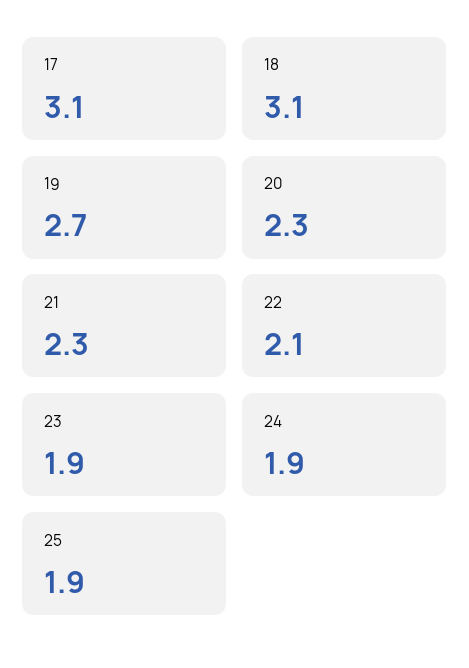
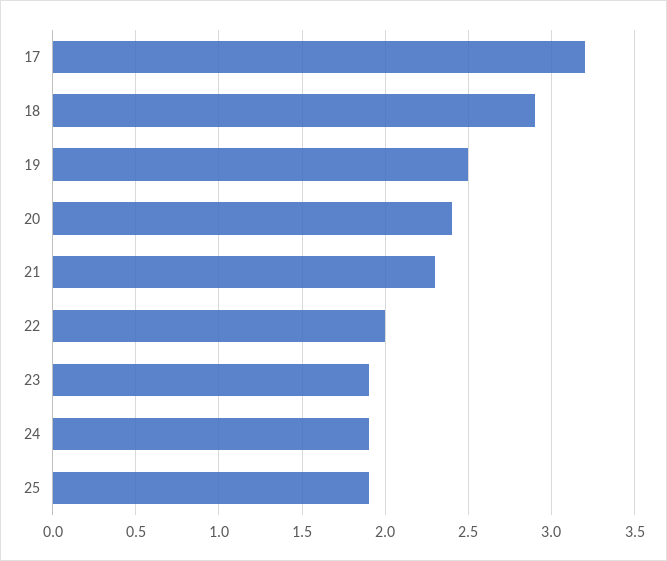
  {
-   "17": 3.1,
+   "17": 3.2,
-   "18": 3.1,
+   "18": 2.9,
-   "19": 2.7,
+   "19": 2.5,
-   "20": 2.3,
+   "20": 2.4,
    "21": 2.3,
-   "22": 2.1,
+   "22": 2,
    "23": 1.9,
    "24": 1.9,
    "25": 1.9
  }

